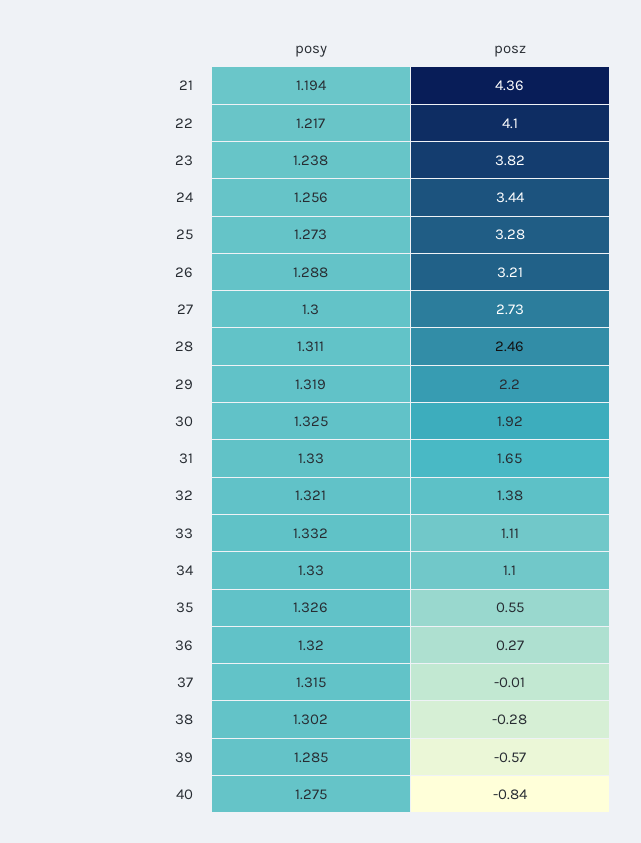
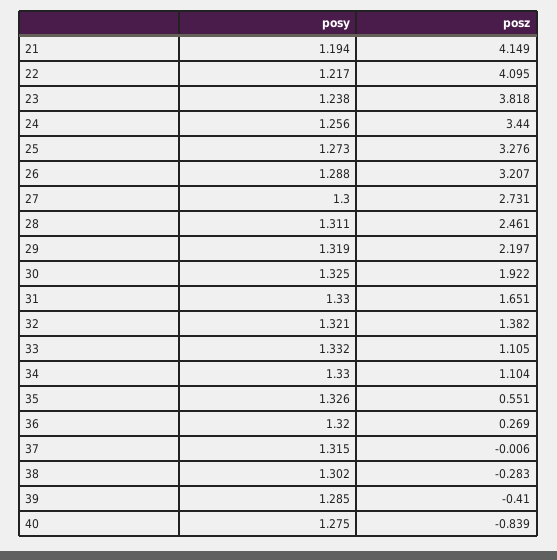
  {
    "posy": {
      "21": 1.194,
      "22": 1.217,
      "23": 1.238,
      "24": 1.256,
      "25": 1.273,
      "26": 1.288,
      "27": 1.3,
      "28": 1.311,
      "29": 1.319,
      "30": 1.325,
      "31": 1.33,
      "32": 1.321,
      "33": 1.332,
      "34": 1.33,
      "35": 1.326,
      "36": 1.32,
      "37": 1.315,
      "38": 1.302,
      "39": 1.285,
      "40": 1.275
    },
    "posz": {
-     "21": 4.36,
+     "21": 4.149,
      "22": 4.095,
      "23": 3.818,
      "24": 3.44,
      "25": 3.276,
      "26": 3.207,
      "27": 2.731,
      "28": 2.461,
      "29": 2.197,
      "30": 1.922,
      "31": 1.651,
      "32": 1.382,
      "33": 1.105,
      "34": 1.104,
      "35": 0.551,
      "36": 0.269,
      "37": -0.006,
      "38": -0.283,
-     "39": -0.57,
+     "39": -0.41,
      "40": -0.839
    }
  }

